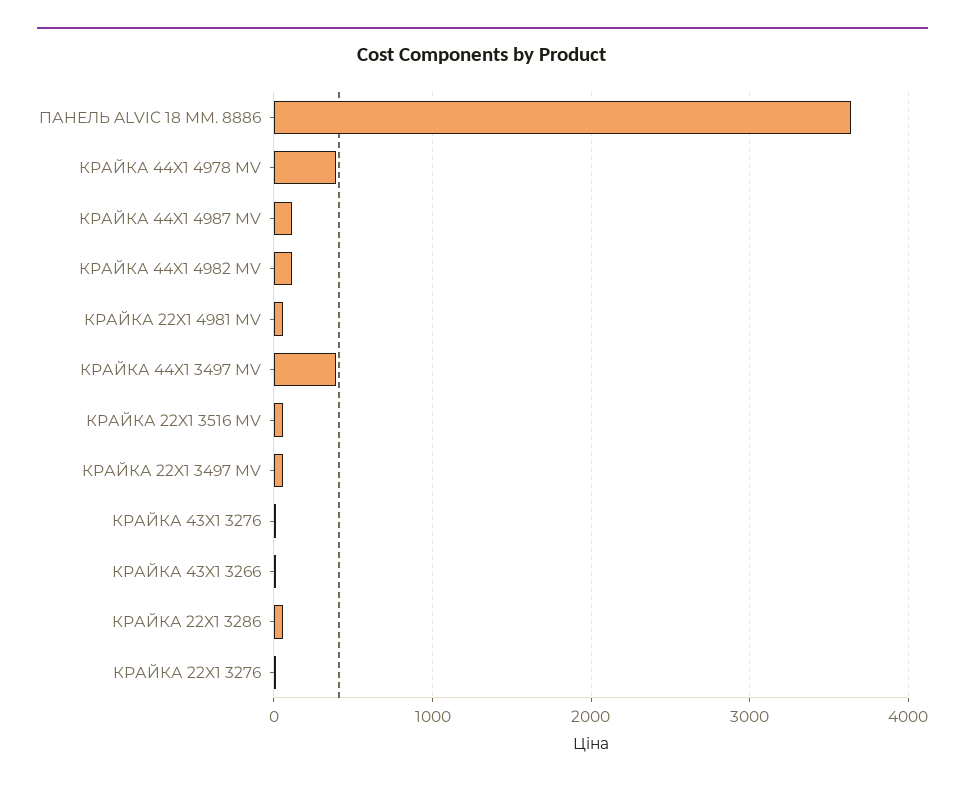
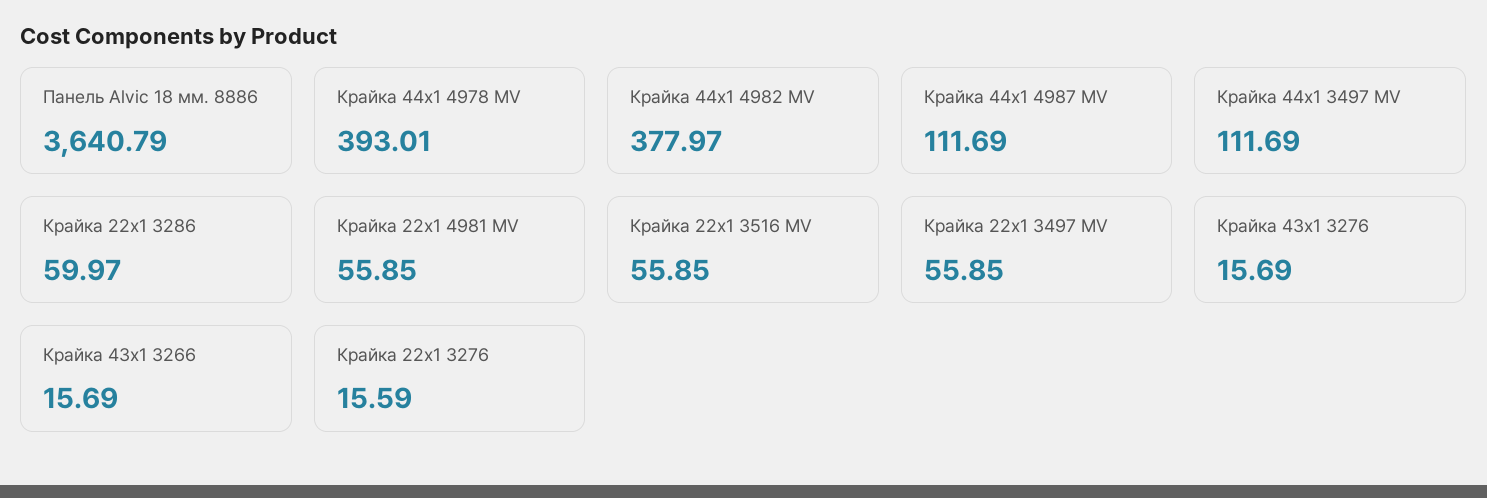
  {
    "ПАНЕЛЬ ALVIC 18 ММ. 8886": 3640.79,
    "КРАЙКА 44X1 4978 MV": 393.01,
    "КРАЙКА 44X1 4987 MV": 111.69,
-   "КРАЙКА 44X1 4982 MV": 100,
+   "КРАЙКА 44X1 4982 MV": 377.97,
    "КРАЙКА 22X1 4981 MV": 55.85,
-   "КРАЙКА 44X1 3497 MV": 400,
+   "КРАЙКА 44X1 3497 MV": 111.69,
    "КРАЙКА 22X1 3516 MV": 55.85,
    "КРАЙКА 22X1 3497 MV": 55.85,
    "КРАЙКА 43X1 3276": 15.69,
    "КРАЙКА 43X1 3266": 15.69,
    "КРАЙКА 22X1 3286": 59.97,
    "КРАЙКА 22X1 3276": 15.59
  }

